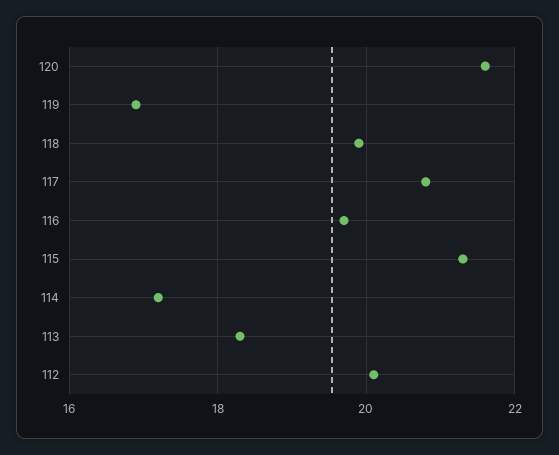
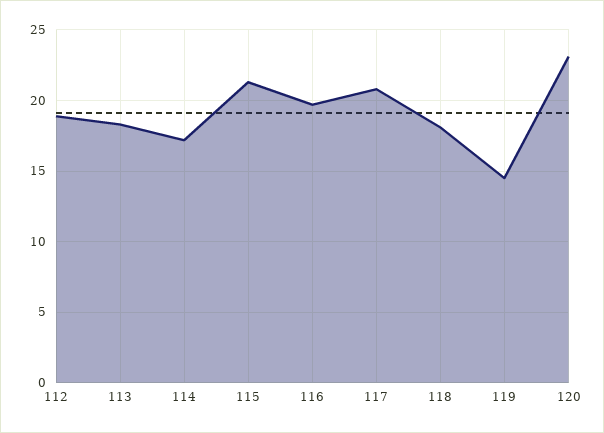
  {
-   "120": 21.5,
+   "120": 23,
-   "119": 17,
+   "119": 14.5,
-   "118": 20,
+   "118": 18,
    "117": 21,
    "116": 19.5,
    "115": 21.5,
    "114": 17,
    "113": 18.5,
-   "112": 20
+   "112": 19
  }

